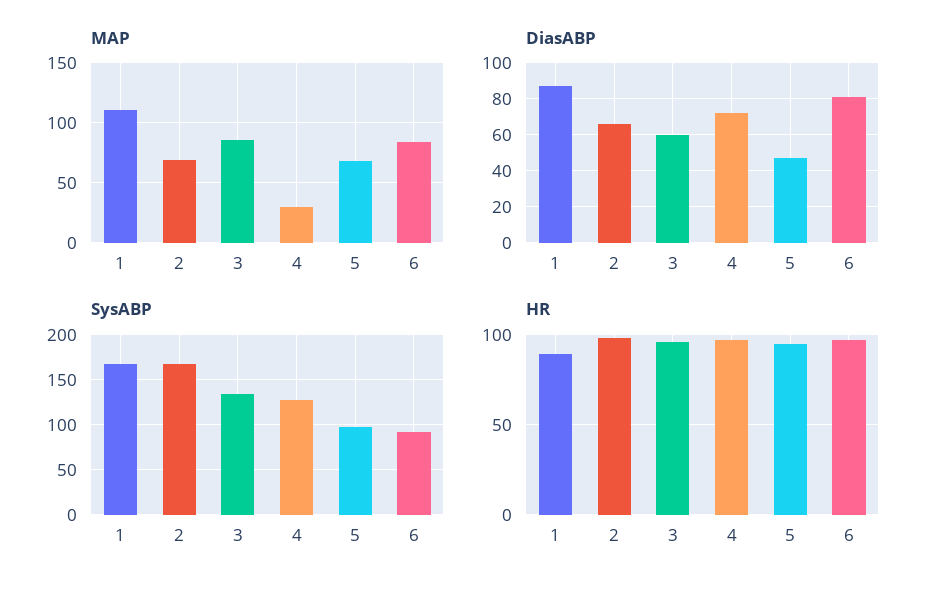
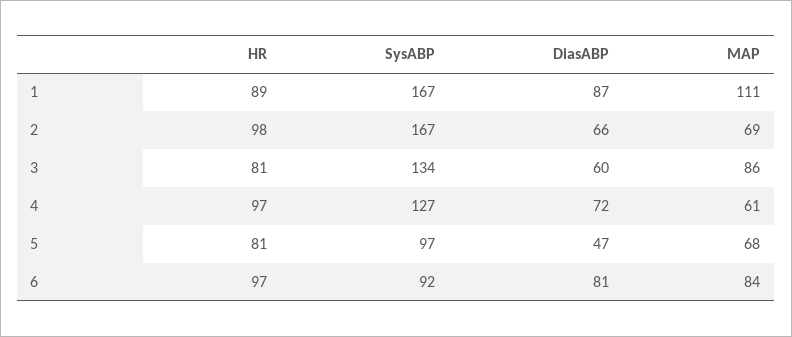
  {
    "MAP": {
      "1": 111,
      "2": 69,
      "3": 86,
-     "4": 30,
+     "4": 61,
      "5": 68,
      "6": 84
    },
    "DiasABP": {
      "1": 87,
      "2": 66,
      "3": 60,
      "4": 72,
      "5": 47,
      "6": 81
    },
    "SysABP": {
      "1": 167,
      "2": 167,
      "3": 134,
      "4": 127,
      "5": 97,
      "6": 92
    },
    "HR": {
      "1": 89,
      "2": 98,
-     "3": 95,
+     "3": 81,
      "4": 97,
-     "5": 95,
+     "5": 81,
      "6": 97
    }
  }

